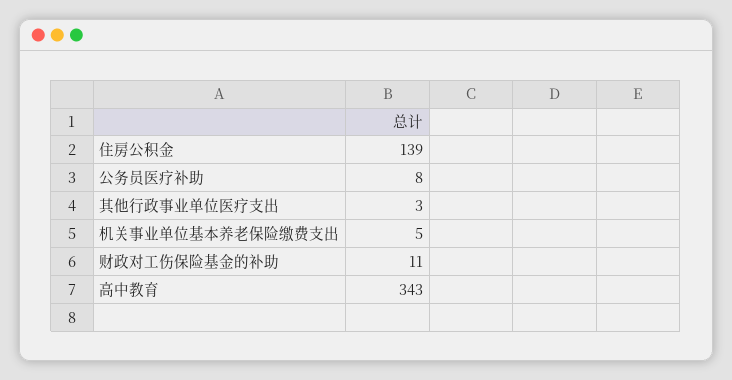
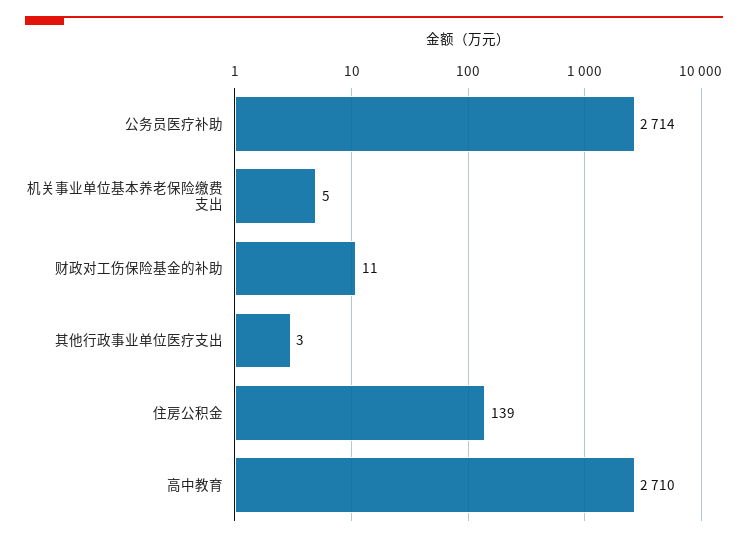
  {
    "住房公积金": 139,
-   "公务员医疗补助": 8,
+   "公务员医疗补助": 2714,
    "其他行政事业单位医疗支出": 3,
    "机关事业单位基本养老保险缴费支出": 5,
    "财政对工伤保险基金的补助": 11,
-   "高中教育": 343
+   "高中教育": 2710
  }

